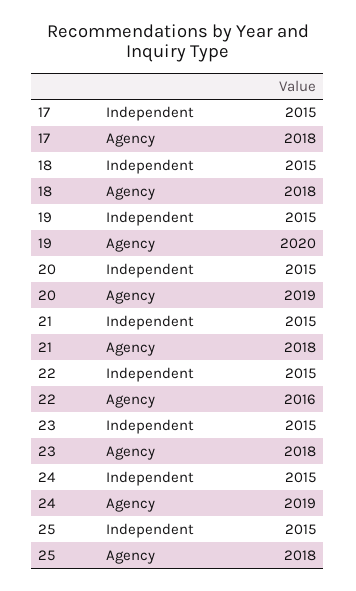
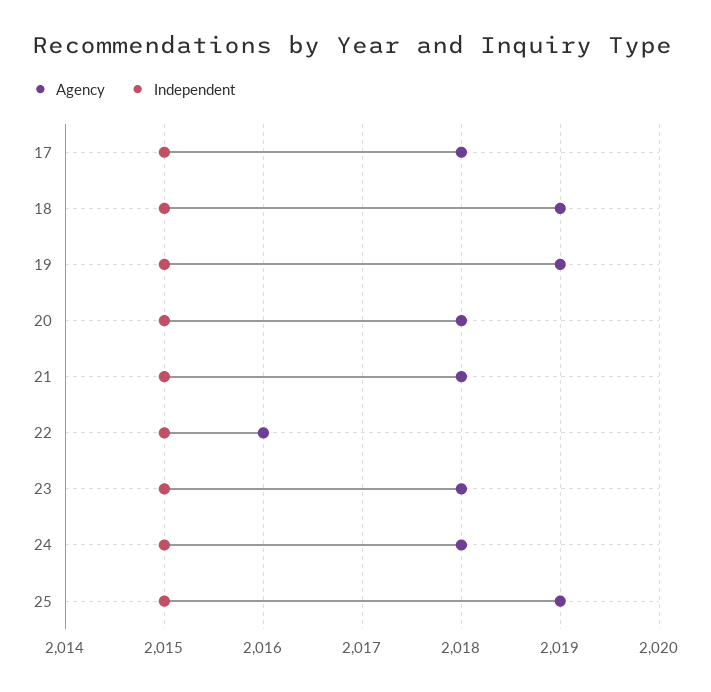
  {
    "Independent": {
      "17": 2015,
      "18": 2015,
      "19": 2015,
      "20": 2015,
      "21": 2015,
      "22": 2015,
      "23": 2015,
      "24": 2015,
      "25": 2015
    },
    "Agency": {
      "17": 2018,
-     "18": 2018,
+     "18": 2019,
-     "19": 2020,
+     "19": 2019,
-     "20": 2019,
+     "20": 2018,
      "21": 2018,
      "22": 2016,
      "23": 2018,
-     "24": 2019,
+     "24": 2018,
-     "25": 2018
+     "25": 2019
    }
  }

